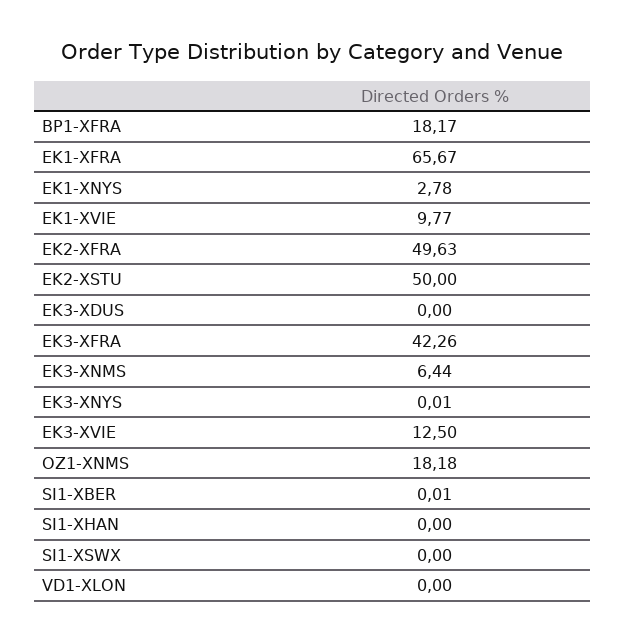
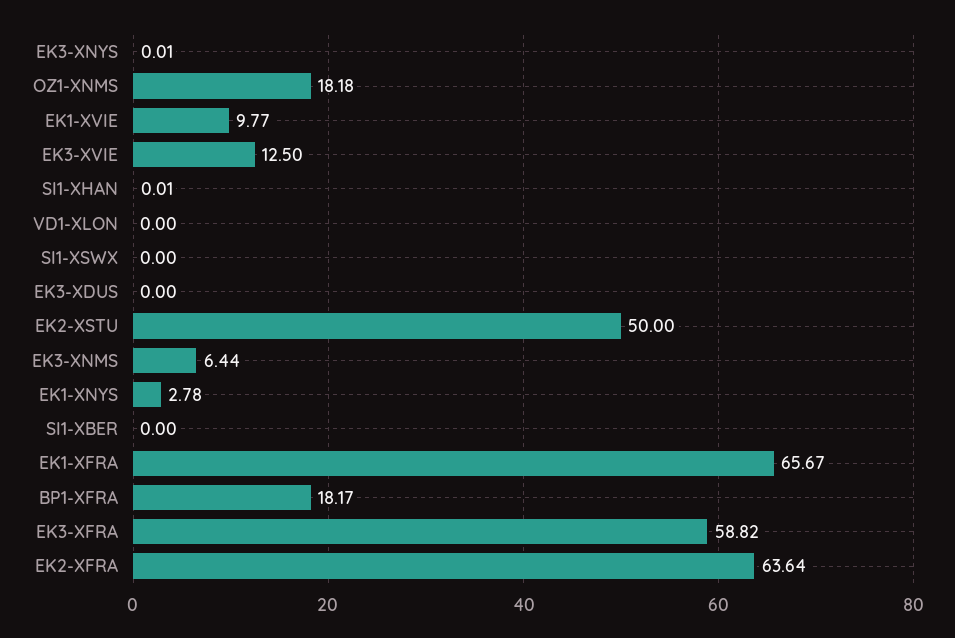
  {
    "BP1-XFRA": 18.17,
    "EK1-XFRA": 65.67,
    "EK1-XNYS": 2.78,
    "EK1-XVIE": 9.77,
-   "EK2-XFRA": 49.63,
+   "EK2-XFRA": 63.64,
    "EK2-XSTU": 50,
    "EK3-XDUS": 0,
-   "EK3-XFRA": 42.26,
+   "EK3-XFRA": 58.82,
    "EK3-XNMS": 6.44,
    "EK3-XNYS": 0.01,
    "EK3-XVIE": 12.5,
    "OZ1-XNMS": 18.18,
-   "SI1-XBER": 0.01,
+   "SI1-XBER": 0,
-   "SI1-XHAN": 0,
+   "SI1-XHAN": 0.01,
    "SI1-XSWX": 0,
    "VD1-XLON": 0
  }

